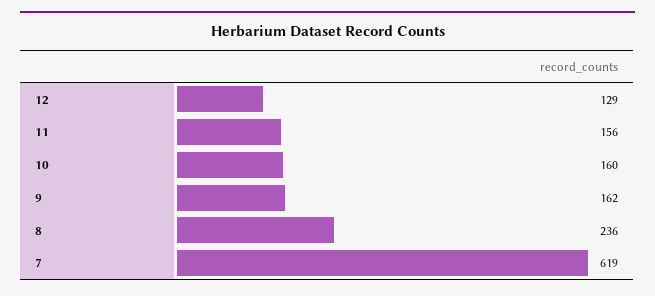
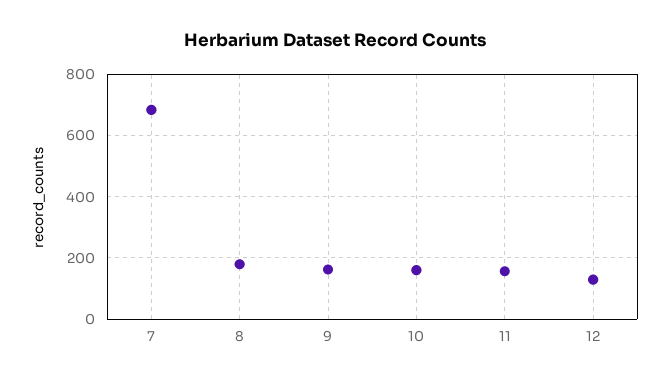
  {
    "12": 129,
    "11": 156,
    "10": 160,
    "9": 162,
-   "8": 236,
+   "8": 180,
-   "7": 619
+   "7": 680
  }

